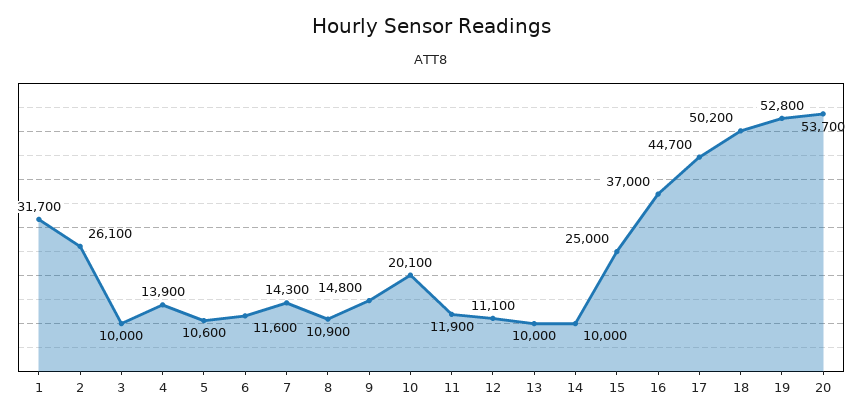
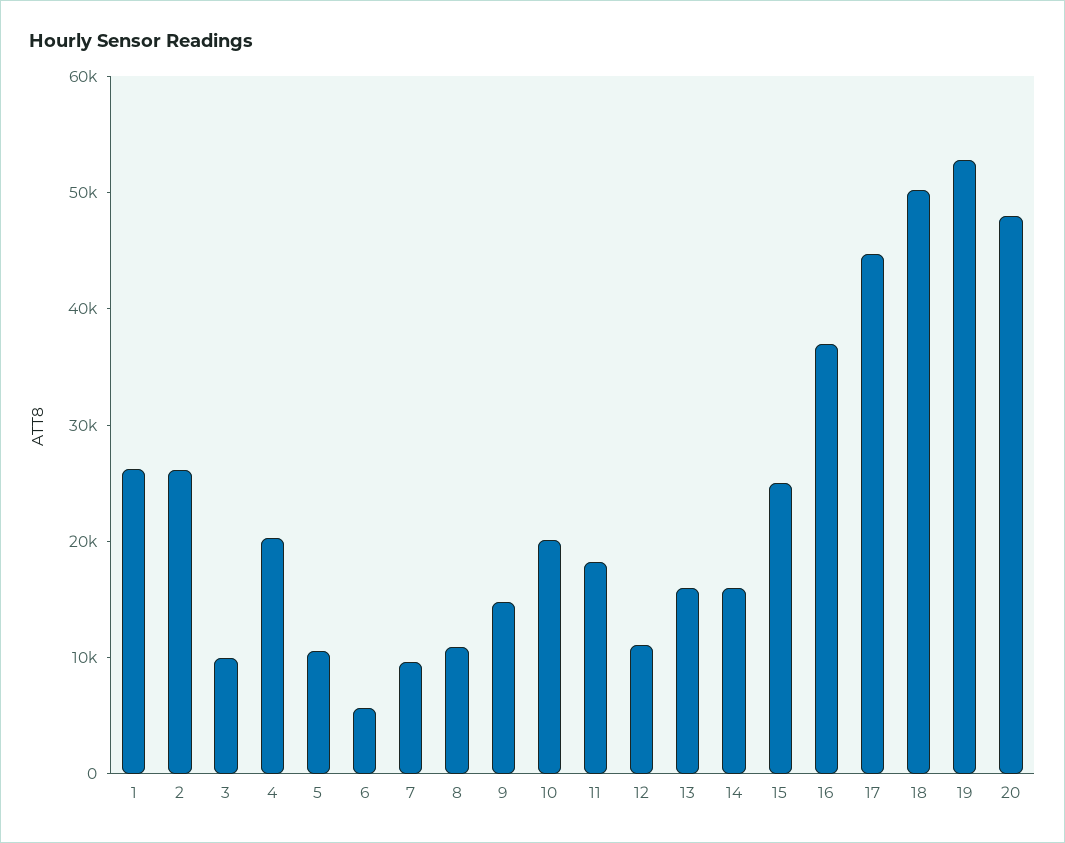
  {
-   "1": 31700,
+   "1": 26000,
    "2": 26100,
    "3": 10000,
-   "4": 13900,
+   "4": 20000,
    "5": 10600,
-   "6": 11600,
+   "6": 6000,
-   "7": 14300,
+   "7": 10000,
    "8": 10900,
    "9": 14800,
    "10": 20100,
-   "11": 11900,
+   "11": 18000,
    "12": 11100,
-   "13": 10000,
+   "13": 16000,
-   "14": 10000,
+   "14": 16000,
    "15": 25000,
    "16": 37000,
    "17": 44700,
    "18": 50200,
    "19": 52800,
-   "20": 53700
+   "20": 48000
  }

